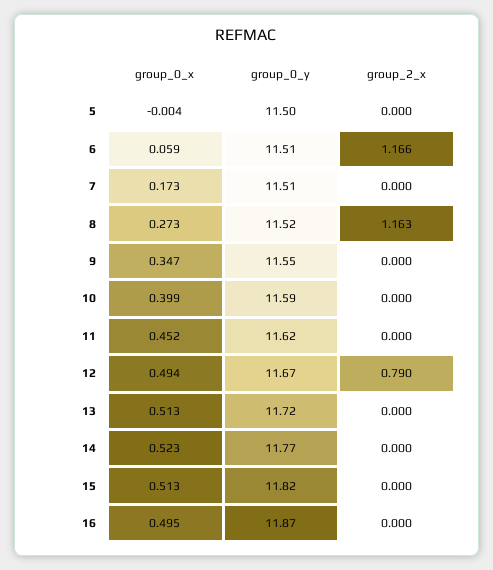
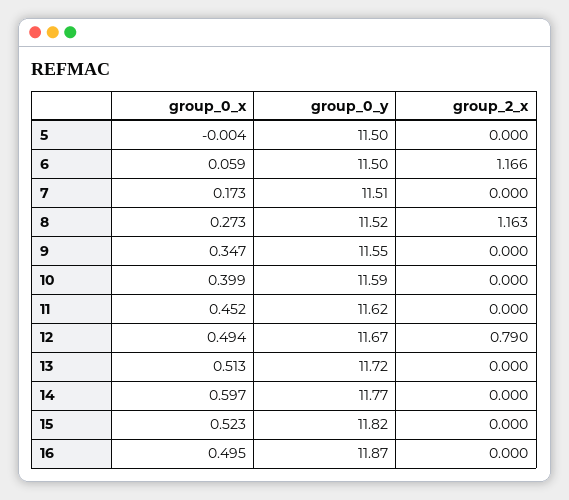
  {
    "group_0_x": {
      "5": -0.004,
      "6": 0.059,
      "7": 0.173,
      "8": 0.273,
      "9": 0.347,
      "10": 0.399,
      "11": 0.452,
      "12": 0.494,
      "13": 0.513,
-     "14": 0.523,
+     "14": 0.597,
-     "15": 0.513,
+     "15": 0.523,
      "16": 0.495
    },
    "group_0_y": {
      "5": 11.5,
-     "6": 11.51,
+     "6": 11.5,
      "7": 11.51,
      "8": 11.52,
      "9": 11.55,
      "10": 11.59,
      "11": 11.62,
      "12": 11.67,
      "13": 11.72,
      "14": 11.77,
      "15": 11.82,
      "16": 11.87
    },
    "group_2_x": {
      "5": 0,
      "6": 1.166,
      "7": 0,
      "8": 1.163,
      "9": 0,
      "10": 0,
      "11": 0,
      "12": 0.79,
      "13": 0,
      "14": 0,
      "15": 0,
      "16": 0
    }
  }

